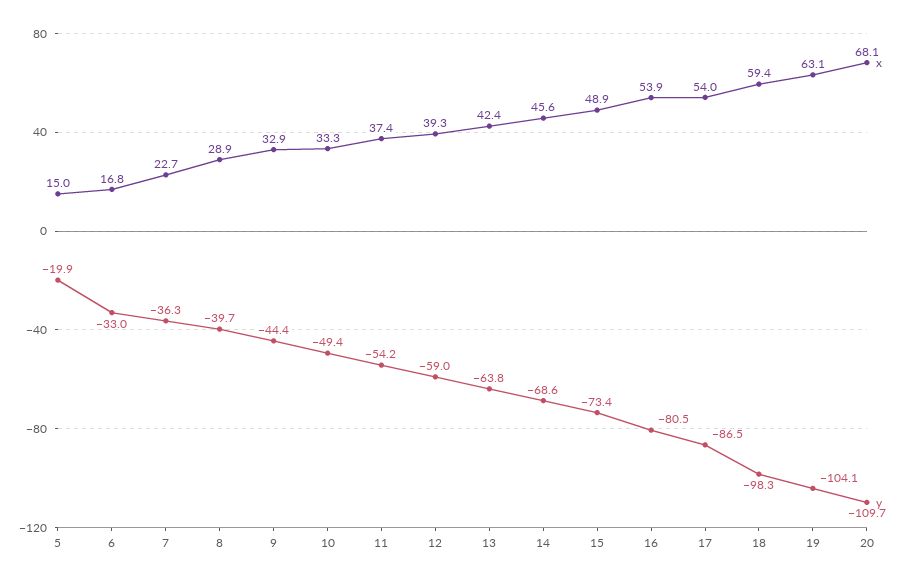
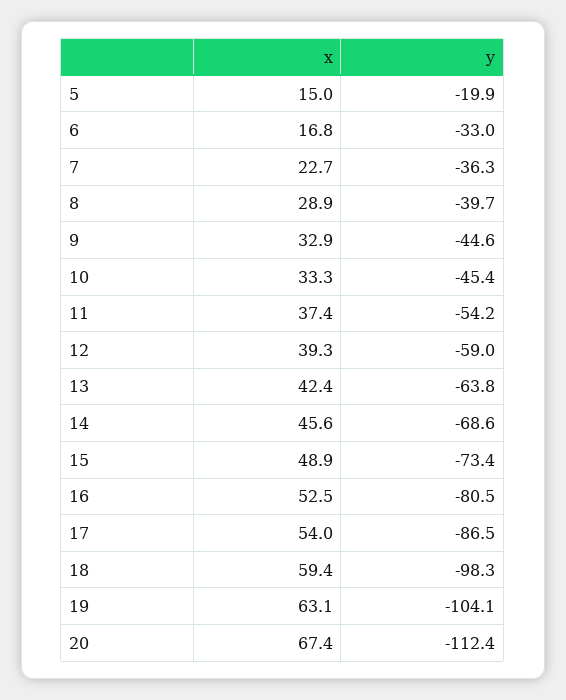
  {
    "x": {
      "5": 15,
      "6": 16.8,
      "7": 22.7,
      "8": 28.9,
      "9": 32.9,
      "10": 33.3,
      "11": 37.4,
      "12": 39.3,
      "13": 42.4,
      "14": 45.6,
      "15": 48.9,
-     "16": 53.9,
+     "16": 52.5,
      "17": 54,
      "18": 59.4,
      "19": 63.1,
-     "20": 68.1
+     "20": 67.4
    },
    "y": {
      "5": -19.9,
      "6": -33,
      "7": -36.3,
      "8": -39.7,
-     "9": -44.4,
+     "9": -44.6,
-     "10": -49.4,
+     "10": -45.4,
      "11": -54.2,
      "12": -59,
      "13": -63.8,
      "14": -68.6,
      "15": -73.4,
      "16": -80.5,
      "17": -86.5,
      "18": -98.3,
      "19": -104.1,
-     "20": -109.7
+     "20": -112.4
    }
  }

